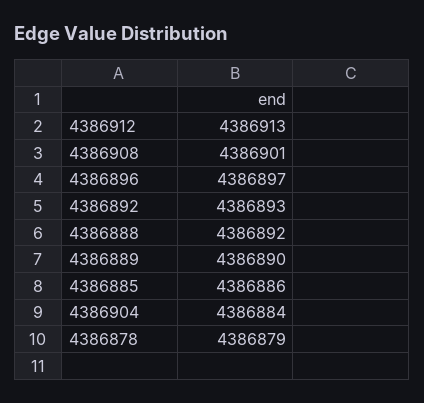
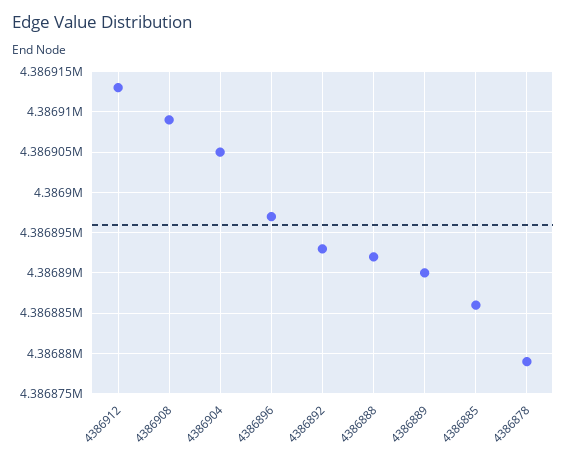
  {
    "4386912": 4386913,
-   "4386908": 4386901,
+   "4386908": 4386909,
    "4386896": 4386897,
    "4386892": 4386893,
    "4386888": 4386892,
    "4386889": 4386890,
    "4386885": 4386886,
-   "4386904": 4386884,
+   "4386904": 4386905,
    "4386878": 4386879
  }

